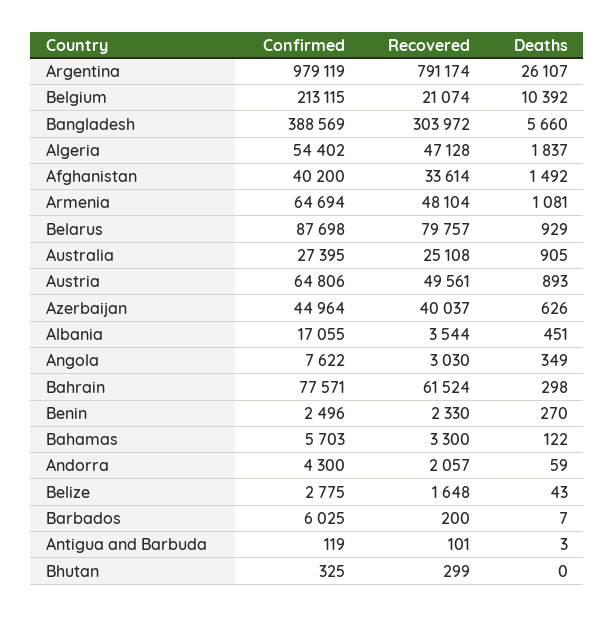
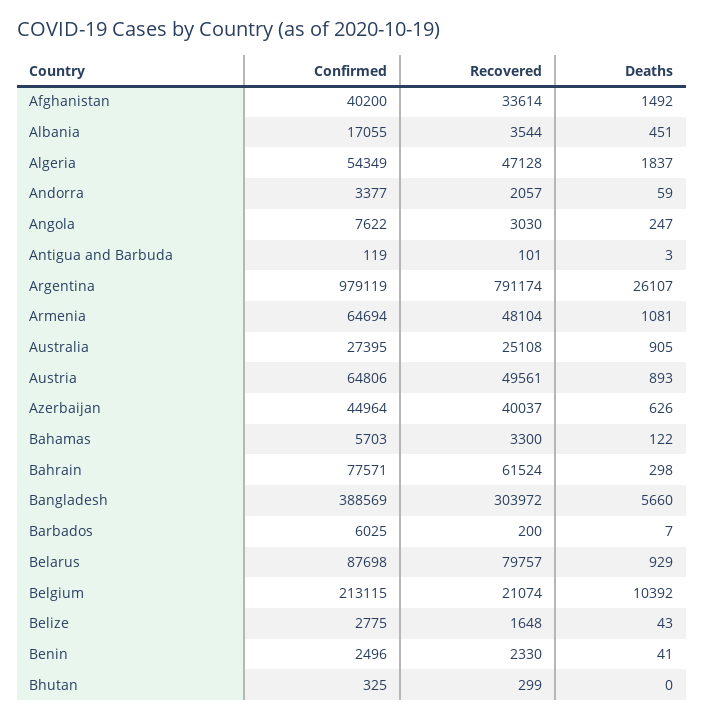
  {
    "Confirmed": {
      "Argentina": 979119,
      "Belgium": 213115,
      "Bangladesh": 388569,
-     "Algeria": 54402,
+     "Algeria": 54349,
      "Afghanistan": 40200,
      "Armenia": 64694,
      "Belarus": 87698,
      "Australia": 27395,
      "Austria": 64806,
      "Azerbaijan": 44964,
      "Albania": 17055,
      "Angola": 7622,
      "Bahrain": 77571,
      "Benin": 2496,
      "Bahamas": 5703,
-     "Andorra": 4300,
+     "Andorra": 3377,
      "Belize": 2775,
      "Barbados": 6025,
      "Antigua and Barbuda": 119,
      "Bhutan": 325
    },
    "Recovered": {
      "Argentina": 791174,
      "Belgium": 21074,
      "Bangladesh": 303972,
      "Algeria": 47128,
      "Afghanistan": 33614,
      "Armenia": 48104,
      "Belarus": 79757,
      "Australia": 25108,
      "Austria": 49561,
      "Azerbaijan": 40037,
      "Albania": 3544,
      "Angola": 3030,
      "Bahrain": 61524,
      "Benin": 2330,
      "Bahamas": 3300,
      "Andorra": 2057,
      "Belize": 1648,
      "Barbados": 200,
      "Antigua and Barbuda": 101,
      "Bhutan": 299
    },
    "Deaths": {
      "Argentina": 26107,
      "Belgium": 10392,
      "Bangladesh": 5660,
      "Algeria": 1837,
      "Afghanistan": 1492,
      "Armenia": 1081,
      "Belarus": 929,
      "Australia": 905,
      "Austria": 893,
      "Azerbaijan": 626,
      "Albania": 451,
-     "Angola": 349,
+     "Angola": 247,
      "Bahrain": 298,
-     "Benin": 270,
+     "Benin": 41,
      "Bahamas": 122,
      "Andorra": 59,
      "Belize": 43,
      "Barbados": 7,
      "Antigua and Barbuda": 3,
      "Bhutan": 0
    }
  }

